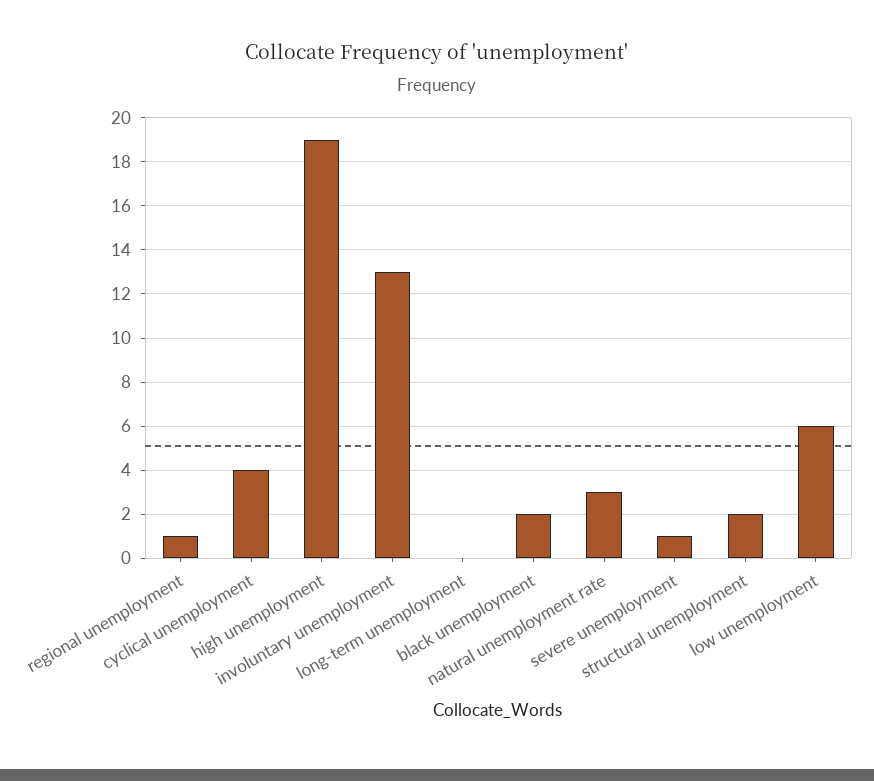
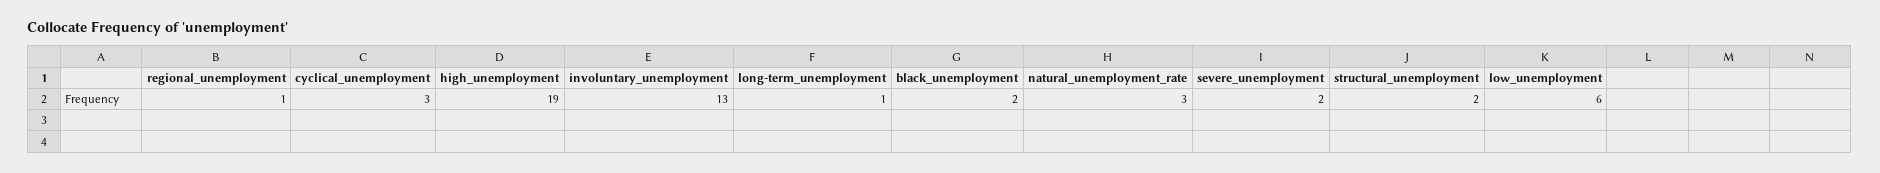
  {
    "regional unemployment": 1,
-   "cyclical unemployment": 4,
+   "cyclical unemployment": 3,
    "high unemployment": 19,
    "involuntary unemployment": 13,
-   "long-term unemployment": 0,
+   "long-term unemployment": 1,
    "black unemployment": 2,
    "natural unemployment rate": 3,
-   "severe unemployment": 1,
+   "severe unemployment": 2,
    "structural unemployment": 2,
    "low unemployment": 6
  }

